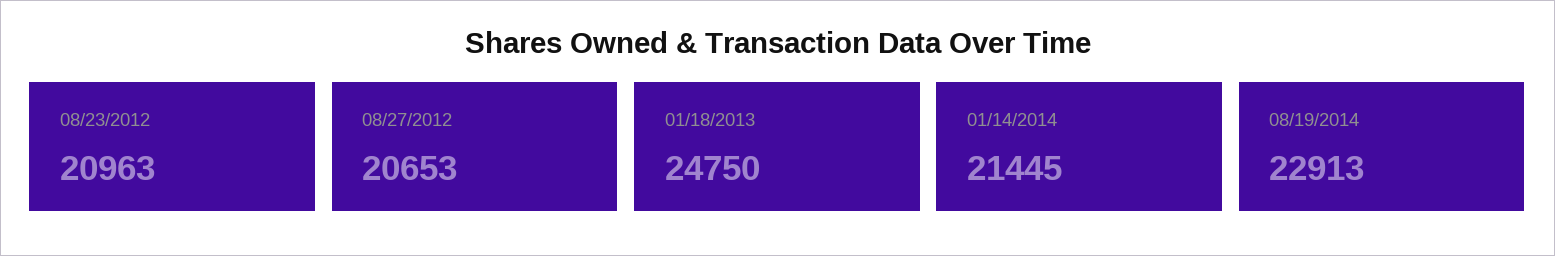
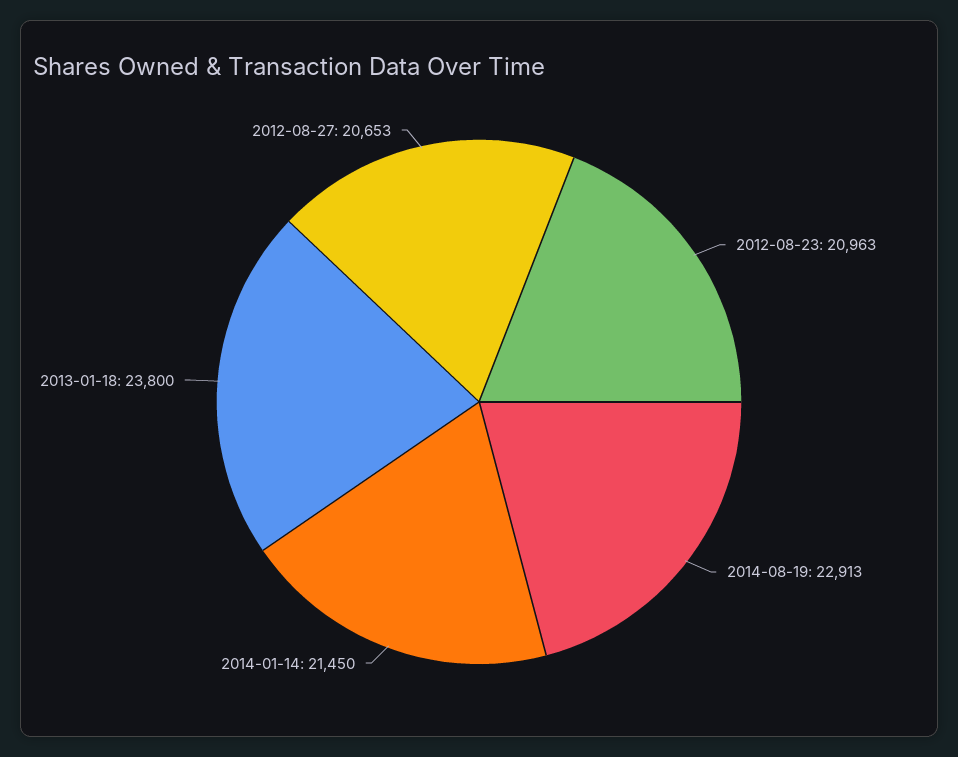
  {
    "08/23/2012": 20963,
    "08/27/2012": 20653,
-   "01/18/2013": 24750,
+   "01/18/2013": 23800,
-   "01/14/2014": 21445,
+   "01/14/2014": 21450,
    "08/19/2014": 22913
  }

